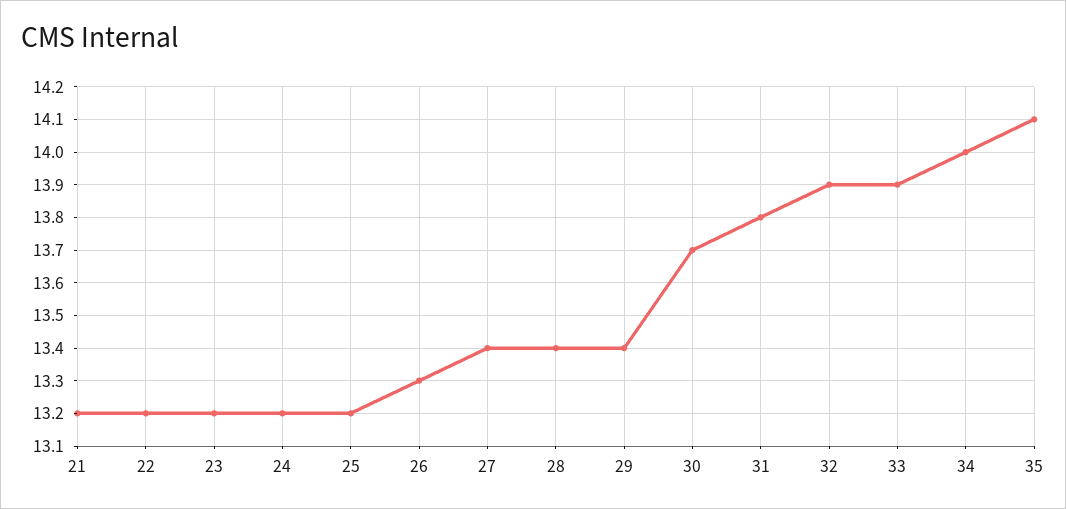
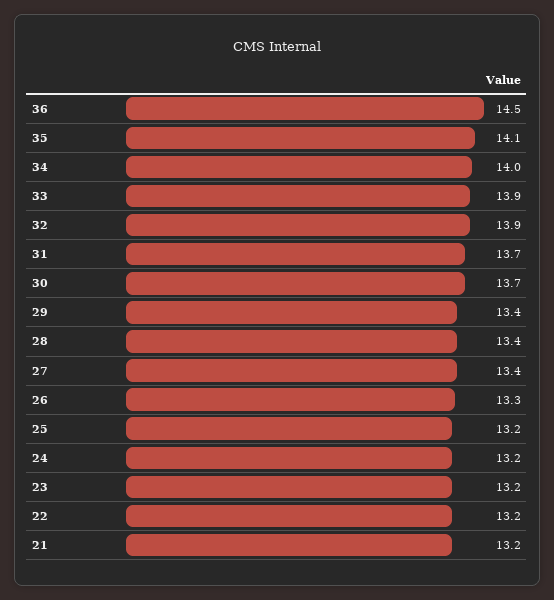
  {
    "21": 13.2,
    "22": 13.2,
    "23": 13.2,
    "24": 13.2,
    "25": 13.2,
    "26": 13.3,
    "27": 13.4,
    "28": 13.4,
    "29": 13.4,
    "30": 13.7,
-   "31": 13.8,
+   "31": 13.7,
    "32": 13.9,
    "33": 13.9,
    "34": 14,
-   "35": 14.1
+   "35": 14.1,
+   "36": 14.5
  }

